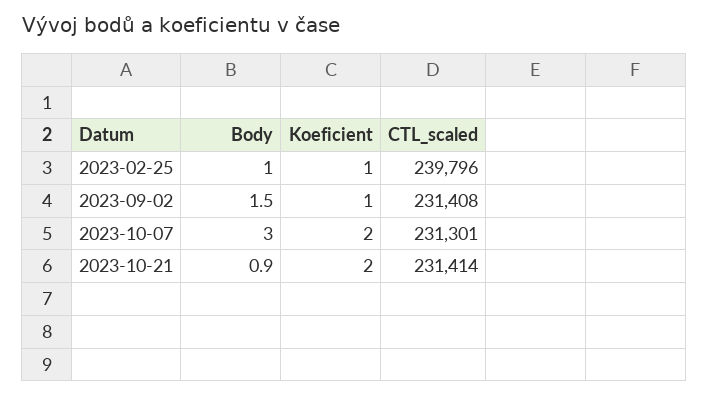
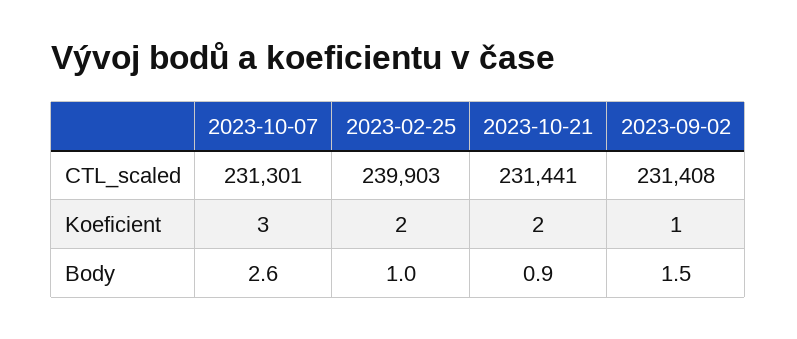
  {
    "Body": {
      "2023-02-25": 1,
      "2023-09-02": 1.5,
-     "2023-10-07": 3,
+     "2023-10-07": 2.6,
      "2023-10-21": 0.9
    },
    "Koeficient": {
-     "2023-02-25": 1,
+     "2023-02-25": 2,
      "2023-09-02": 1,
-     "2023-10-07": 2,
+     "2023-10-07": 3,
      "2023-10-21": 2
    },
    "CTL_scaled": {
-     "2023-02-25": 239796,
+     "2023-02-25": 239903,
      "2023-09-02": 231408,
      "2023-10-07": 231301,
-     "2023-10-21": 231414
+     "2023-10-21": 231441
    }
  }

